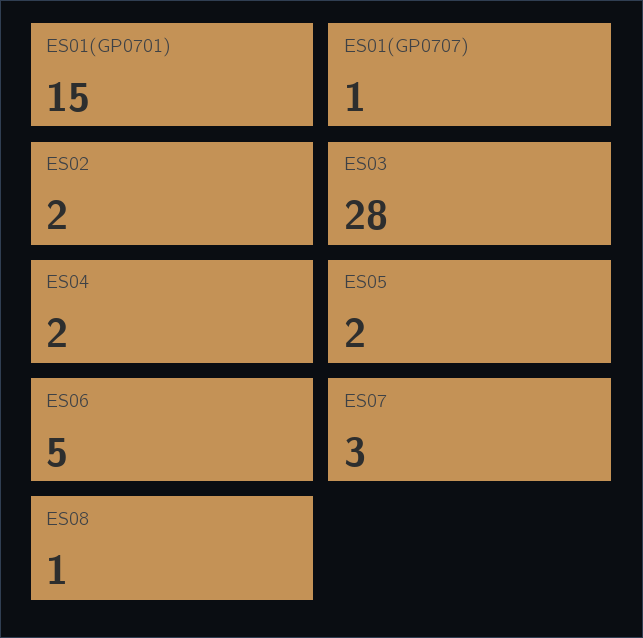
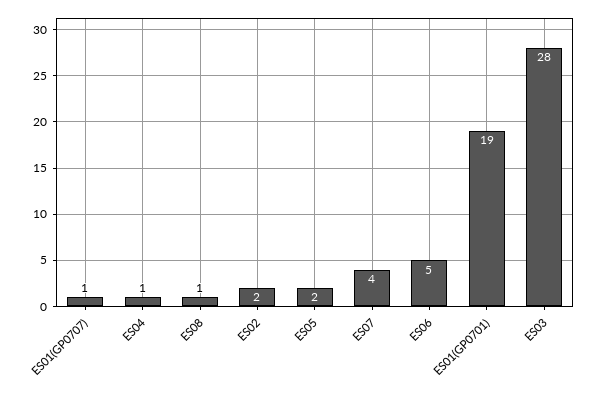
  {
-   "ES01(GP0701)": 15,
+   "ES01(GP0701)": 19,
    "ES01(GP0707)": 1,
    "ES02": 2,
    "ES03": 28,
-   "ES04": 2,
+   "ES04": 1,
    "ES05": 2,
    "ES06": 5,
-   "ES07": 3,
+   "ES07": 4,
    "ES08": 1
  }

